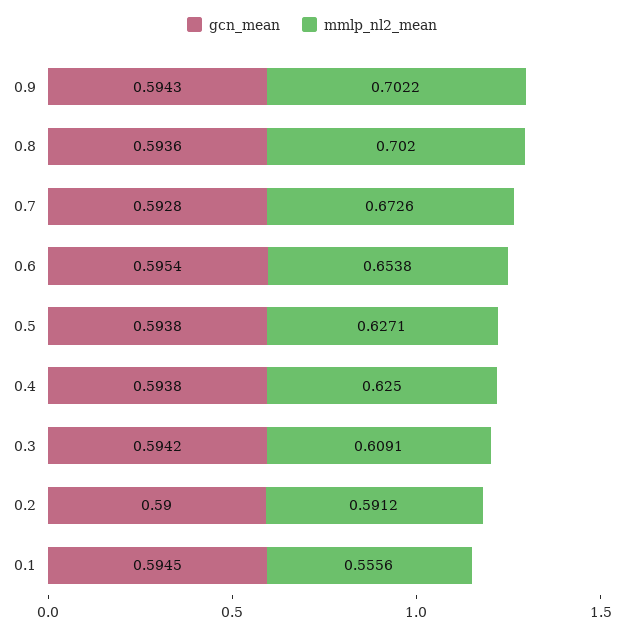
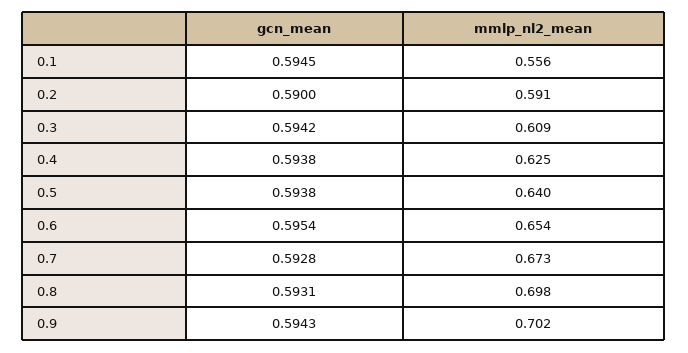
  {
    "gcn_mean": {
      "0.9": 0.5943,
-     "0.8": 0.5936,
+     "0.8": 0.5931,
      "0.7": 0.5928,
      "0.6": 0.5954,
      "0.5": 0.5938,
      "0.4": 0.5938,
      "0.3": 0.5942,
      "0.2": 0.59,
      "0.1": 0.5945
    },
    "mmlp_nl2_mean": {
      "0.9": 0.7022,
-     "0.8": 0.702,
+     "0.8": 0.698,
      "0.7": 0.6726,
      "0.6": 0.6538,
-     "0.5": 0.6271,
+     "0.5": 0.64,
      "0.4": 0.625,
      "0.3": 0.6091,
      "0.2": 0.5912,
      "0.1": 0.5556
    }
  }

